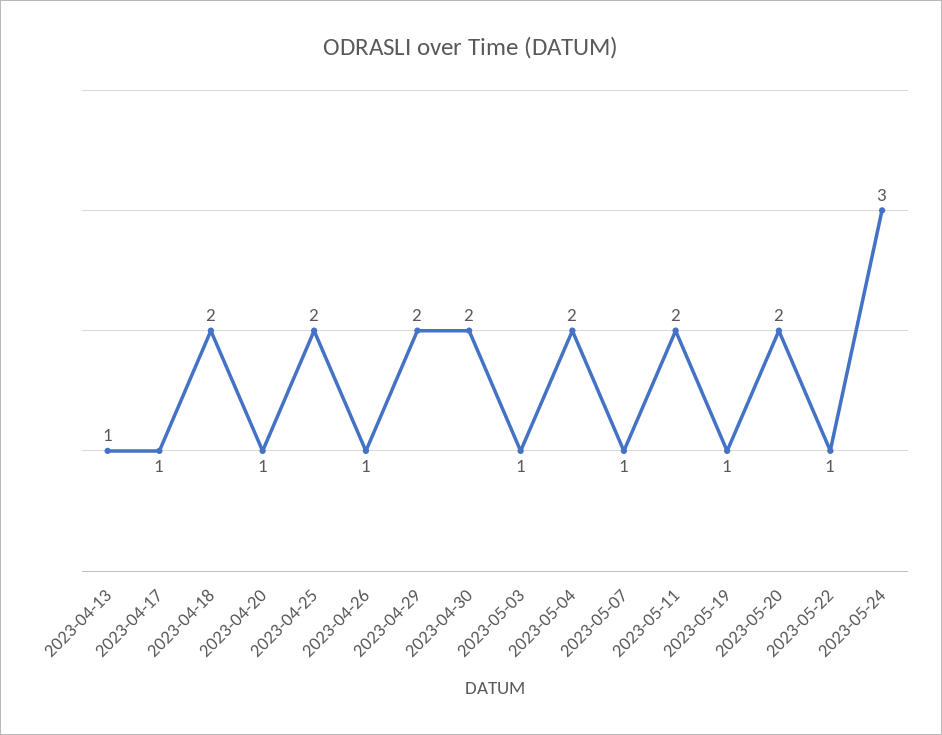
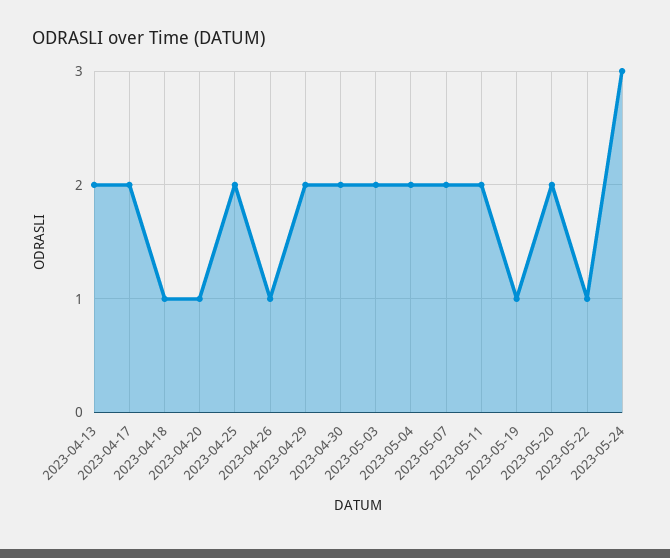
  {
-   "2023-04-13": 1,
+   "2023-04-13": 2,
-   "2023-04-17": 1,
+   "2023-04-17": 2,
-   "2023-04-18": 2,
+   "2023-04-18": 1,
    "2023-04-20": 1,
    "2023-04-25": 2,
    "2023-04-26": 1,
    "2023-04-29": 2,
    "2023-04-30": 2,
-   "2023-05-03": 1,
+   "2023-05-03": 2,
    "2023-05-04": 2,
-   "2023-05-07": 1,
+   "2023-05-07": 2,
    "2023-05-11": 2,
    "2023-05-19": 1,
    "2023-05-20": 2,
    "2023-05-22": 1,
    "2023-05-24": 3
  }

